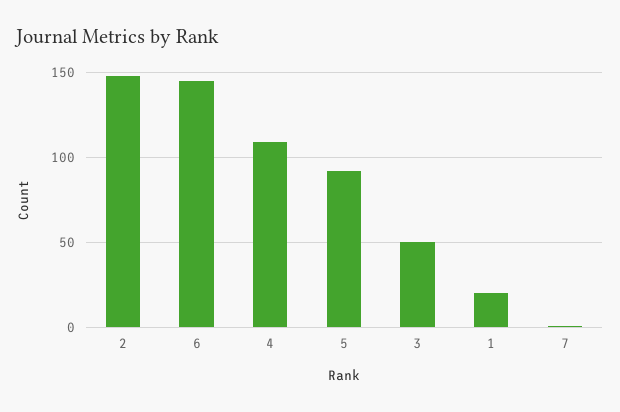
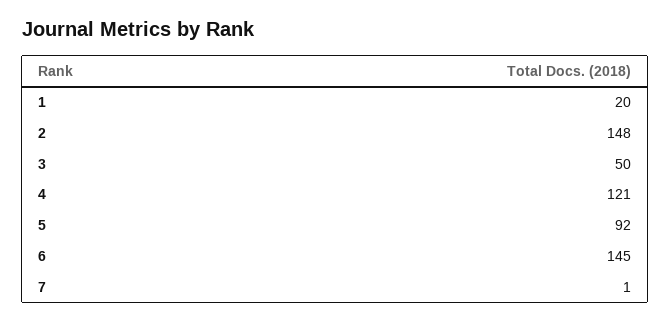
  {
    "2": 148,
    "6": 145,
-   "4": 110,
+   "4": 121,
    "5": 92,
    "3": 50,
    "1": 20,
    "7": 1
  }

